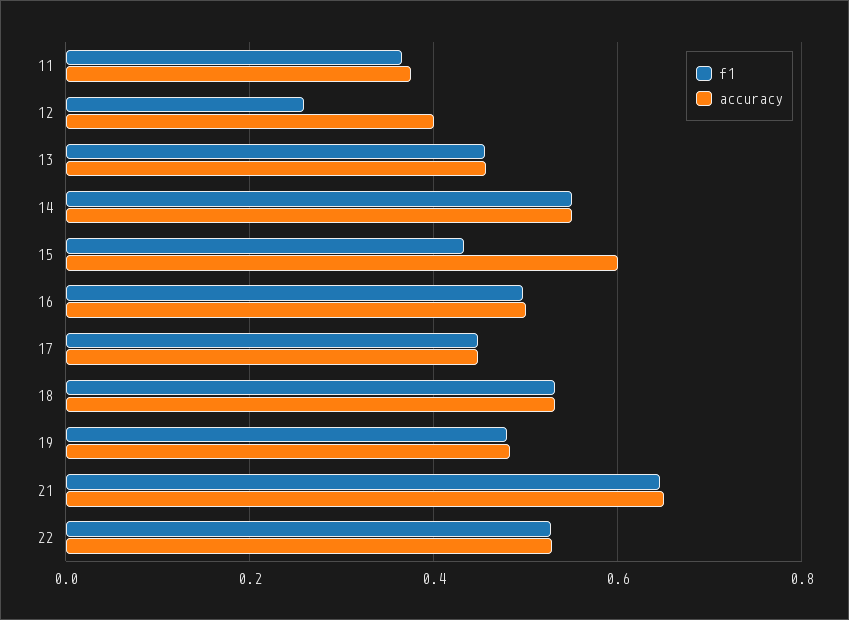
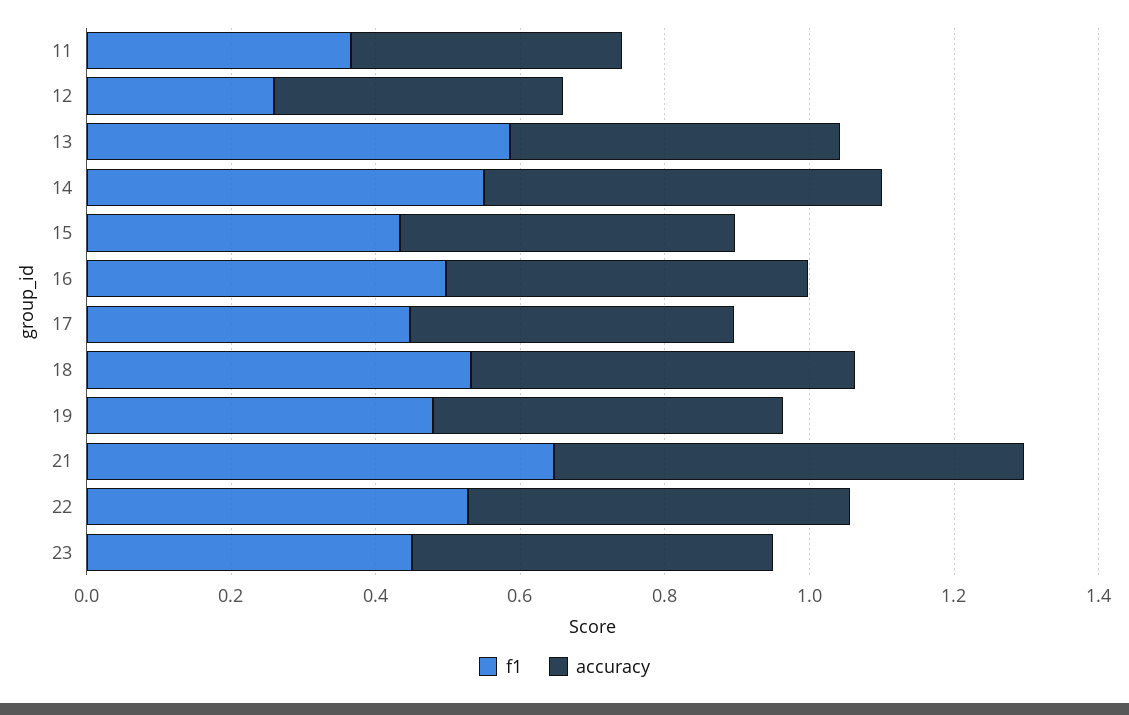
  {
    "f1": {
      "11": 0.36,
      "12": 0.26,
-     "13": 0.46,
+     "13": 0.6,
      "14": 0.56,
      "15": 0.44,
      "16": 0.5,
      "17": 0.44,
      "18": 0.54,
      "19": 0.48,
      "21": 0.64,
-     "22": 0.52
+     "22": 0.52,
+     "23": 0.45
    },
    "accuracy": {
      "11": 0.38,
      "12": 0.4,
      "13": 0.46,
      "14": 0.56,
-     "15": 0.6,
+     "15": 0.45,
      "16": 0.5,
      "17": 0.44,
      "18": 0.54,
      "19": 0.48,
      "21": 0.66,
-     "22": 0.52
+     "22": 0.52,
+     "23": 0.5
    }
  }

